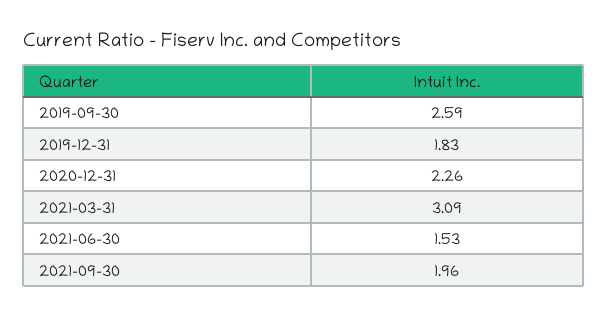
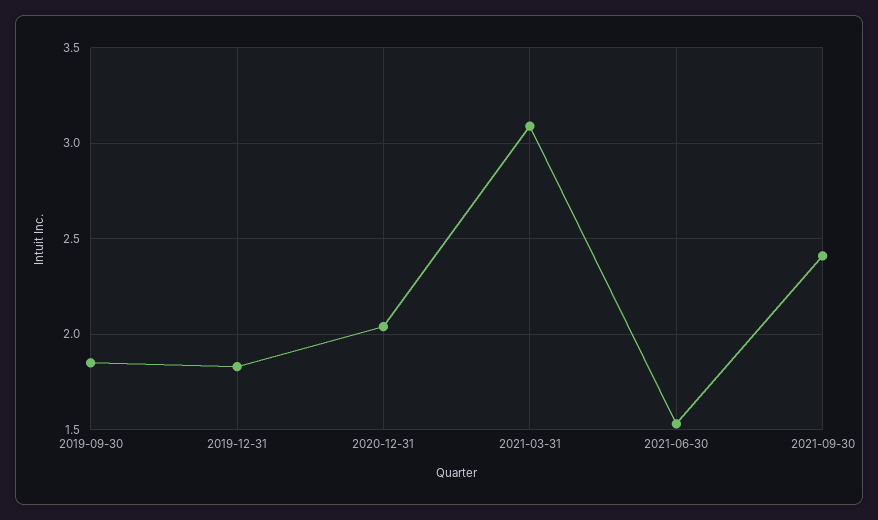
  {
-   "2019-09-30": 2.59,
+   "2019-09-30": 1.85,
    "2019-12-31": 1.83,
-   "2020-12-31": 2.26,
+   "2020-12-31": 2.05,
    "2021-03-31": 3.09,
    "2021-06-30": 1.53,
-   "2021-09-30": 1.96
+   "2021-09-30": 2.4
  }

